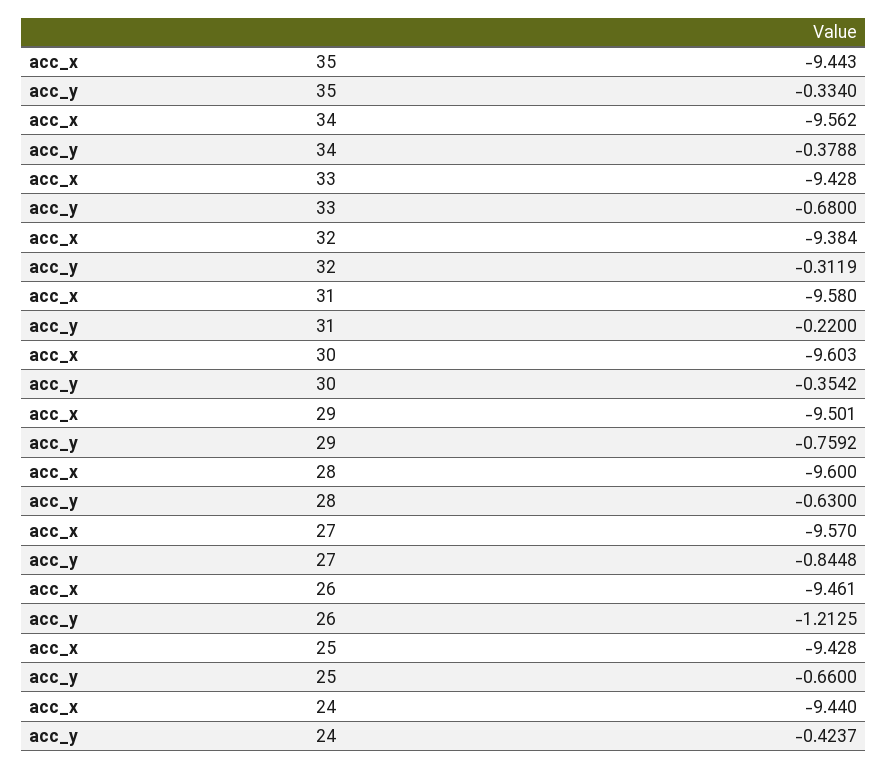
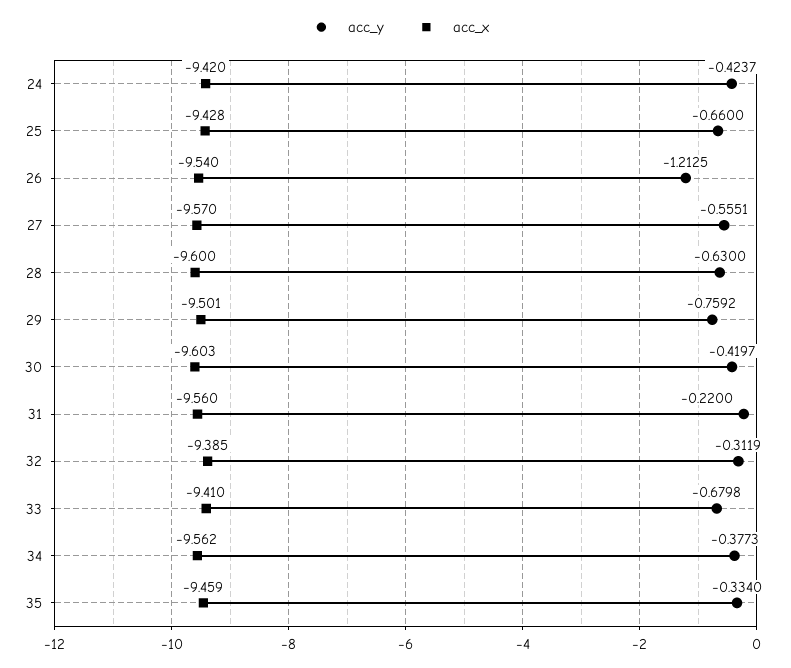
  {
    "acc_x": {
-     "35": -9.443,
+     "35": -9.459,
      "34": -9.562,
-     "33": -9.428,
+     "33": -9.41,
-     "32": -9.384,
+     "32": -9.385,
-     "31": -9.58,
+     "31": -9.56,
      "30": -9.603,
      "29": -9.501,
      "28": -9.6,
      "27": -9.57,
-     "26": -9.461,
+     "26": -9.54,
      "25": -9.428,
-     "24": -9.44
+     "24": -9.42
    },
    "acc_y": {
      "35": -0.334,
-     "34": -0.3788,
+     "34": -0.3773,
-     "33": -0.68,
+     "33": -0.6798,
      "32": -0.3119,
      "31": -0.22,
-     "30": -0.3542,
+     "30": -0.4197,
      "29": -0.7592,
      "28": -0.63,
-     "27": -0.8448,
+     "27": -0.5551,
      "26": -1.2125,
      "25": -0.66,
      "24": -0.4237
    }
  }

